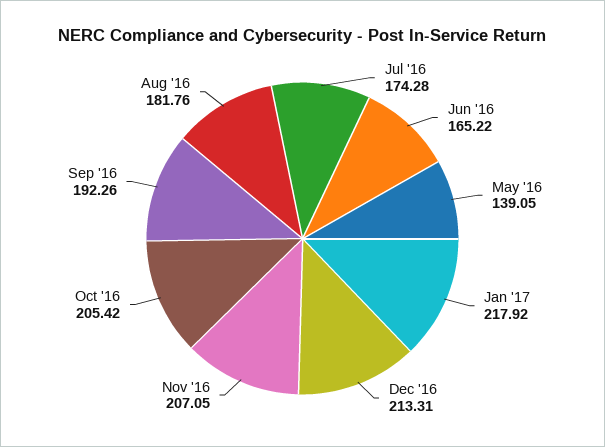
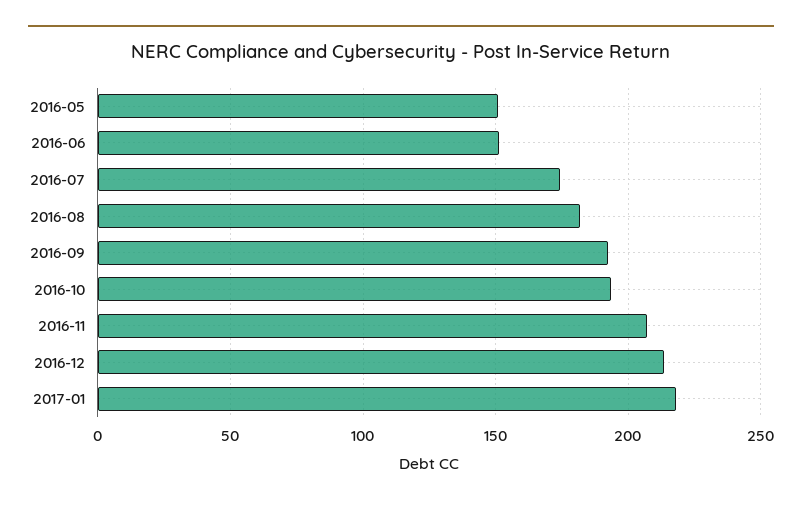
  {
    "Jul '16": 174.28,
-   "Jun '16": 165.22,
+   "Jun '16": 150,
-   "May '16": 139.05,
+   "May '16": 150,
    "Jan '17": 217.92,
    "Dec '16": 213.31,
    "Nov '16": 207.05,
-   "Oct '16": 205.42,
+   "Oct '16": 195,
    "Sep '16": 192.26,
    "Aug '16": 181.76
  }

